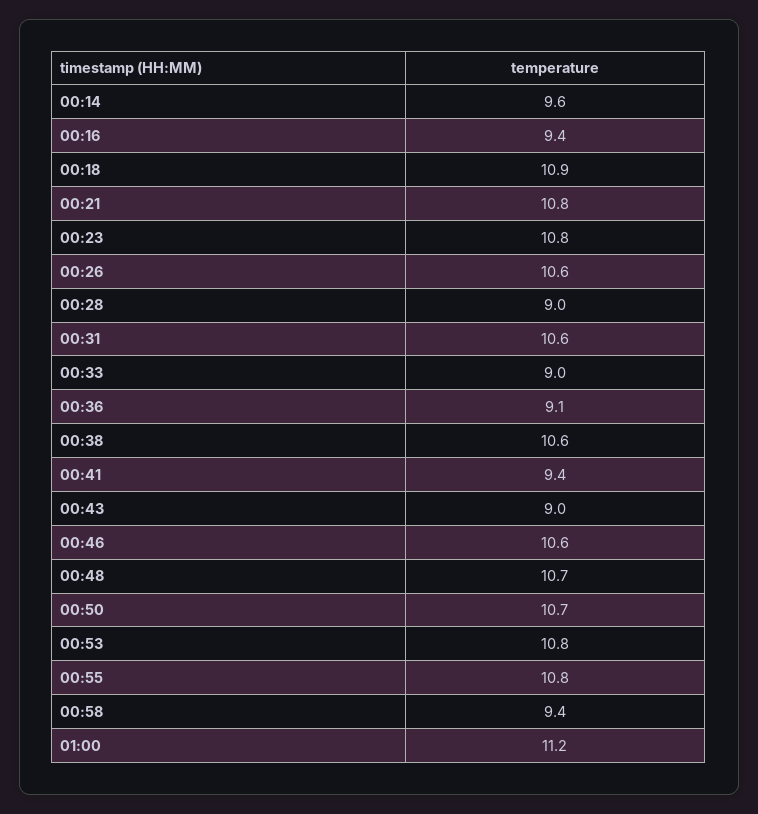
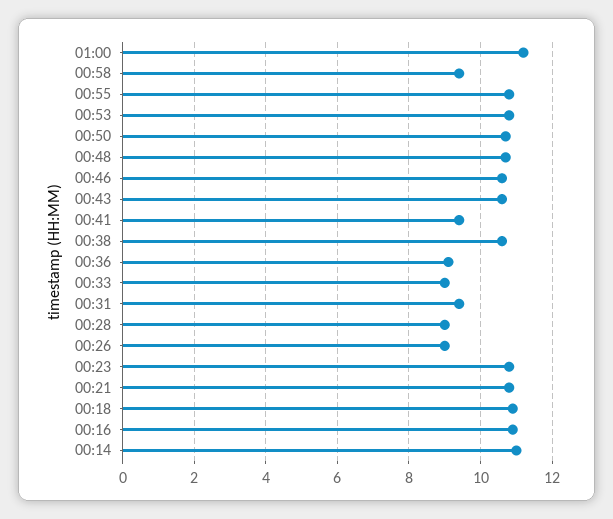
  {
-   "00:14": 9.6,
+   "00:14": 11,
-   "00:16": 9.4,
+   "00:16": 11,
    "00:18": 10.9,
    "00:21": 10.8,
    "00:23": 10.8,
-   "00:26": 10.6,
+   "00:26": 9,
    "00:28": 9,
-   "00:31": 10.6,
+   "00:31": 9.5,
    "00:33": 9,
    "00:36": 9.1,
    "00:38": 10.6,
    "00:41": 9.4,
-   "00:43": 9,
+   "00:43": 10.5,
    "00:46": 10.6,
    "00:48": 10.7,
    "00:50": 10.7,
    "00:53": 10.8,
    "00:55": 10.8,
    "00:58": 9.4,
    "01:00": 11.2
  }

